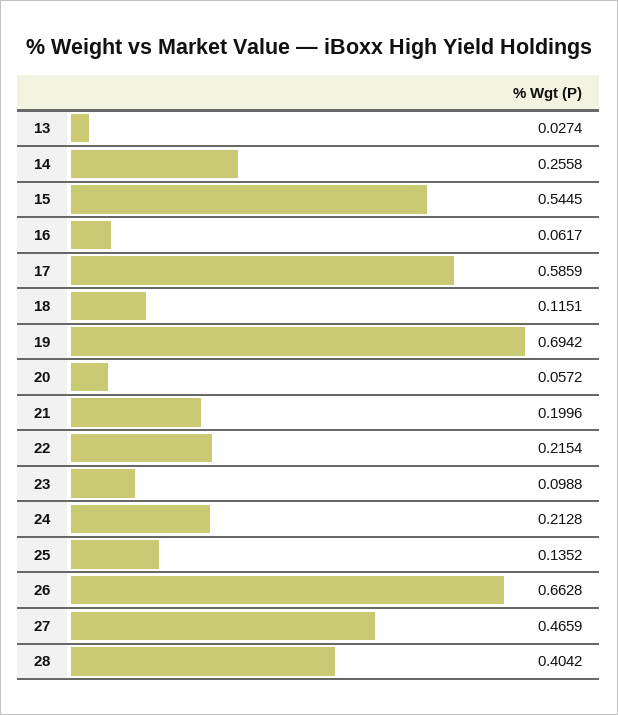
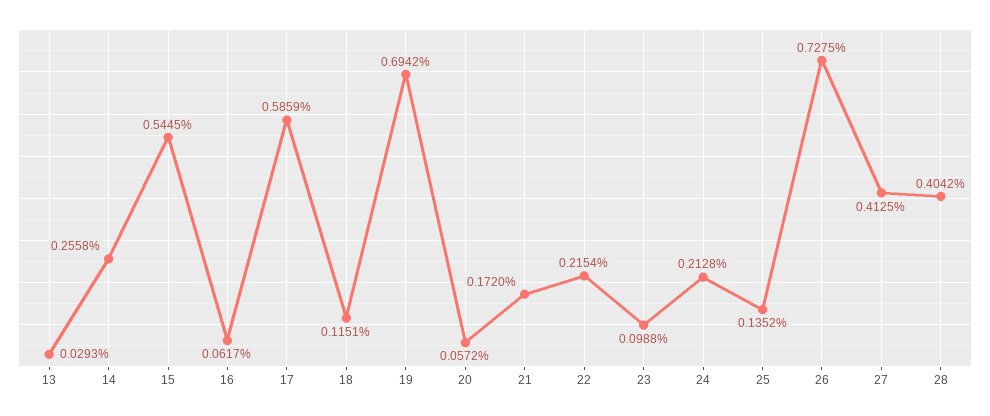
  {
-   "13": 0.0274,
+   "13": 0.0293,
    "14": 0.2558,
    "15": 0.5445,
    "16": 0.0617,
    "17": 0.5859,
    "18": 0.1151,
    "19": 0.6942,
    "20": 0.0572,
-   "21": 0.1996,
+   "21": 0.172,
    "22": 0.2154,
    "23": 0.0988,
    "24": 0.2128,
    "25": 0.1352,
-   "26": 0.6628,
+   "26": 0.7275,
-   "27": 0.4659,
+   "27": 0.4125,
    "28": 0.4042
  }

